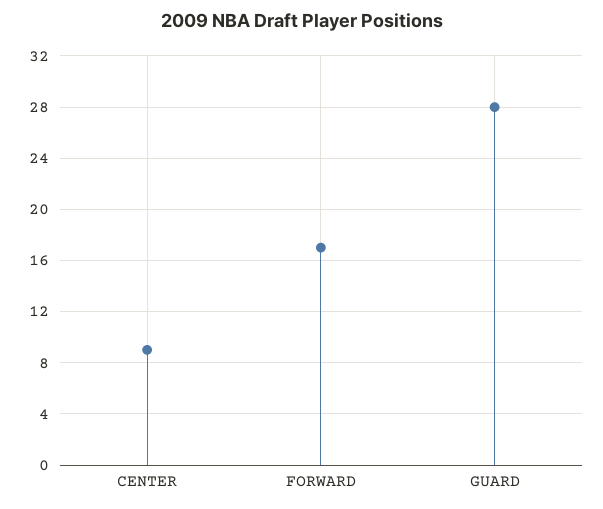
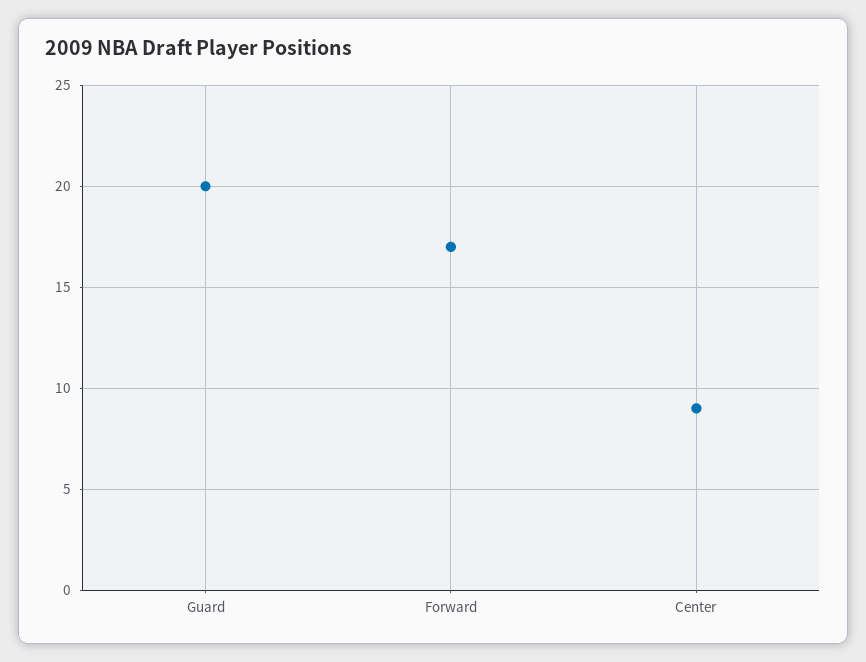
  {
    "CENTER": 9,
    "FORWARD": 17,
-   "GUARD": 28
+   "GUARD": 20
  }

